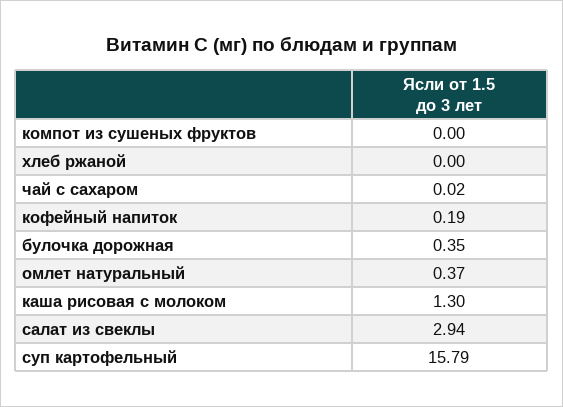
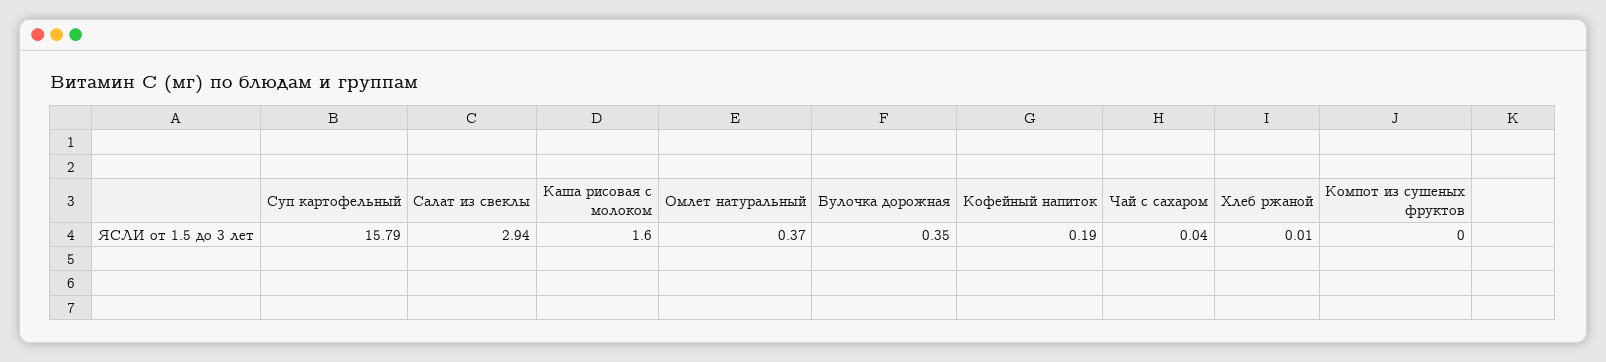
  {
    "компот из сушеных фруктов": 0,
-   "хлеб ржаной": 0,
+   "хлеб ржаной": 0.01,
-   "чай с сахаром": 0.02,
+   "чай с сахаром": 0.04,
    "кофейный напиток": 0.19,
    "булочка дорожная": 0.35,
    "омлет натуральный": 0.37,
-   "каша рисовая с молоком": 1.3,
+   "каша рисовая с молоком": 1.6,
    "салат из свеклы": 2.94,
    "суп картофельный": 15.79
  }

